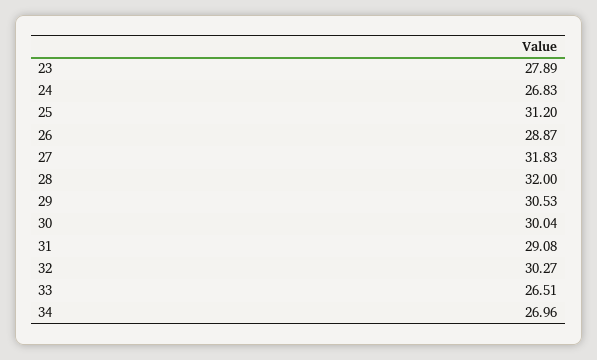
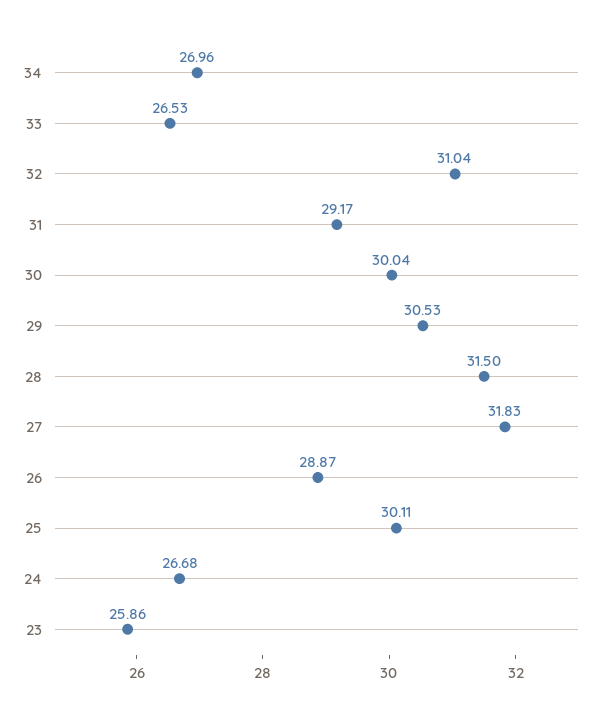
  {
-   "23": 27.89,
+   "23": 25.86,
-   "24": 26.83,
+   "24": 26.68,
-   "25": 31.2,
+   "25": 30.11,
    "26": 28.87,
    "27": 31.83,
-   "28": 32,
+   "28": 31.5,
    "29": 30.53,
    "30": 30.04,
-   "31": 29.08,
+   "31": 29.17,
-   "32": 30.27,
+   "32": 31.04,
-   "33": 26.51,
+   "33": 26.53,
    "34": 26.96
  }

